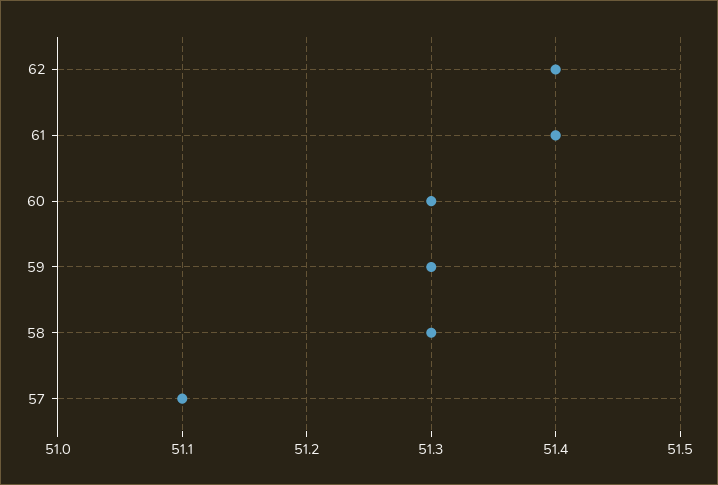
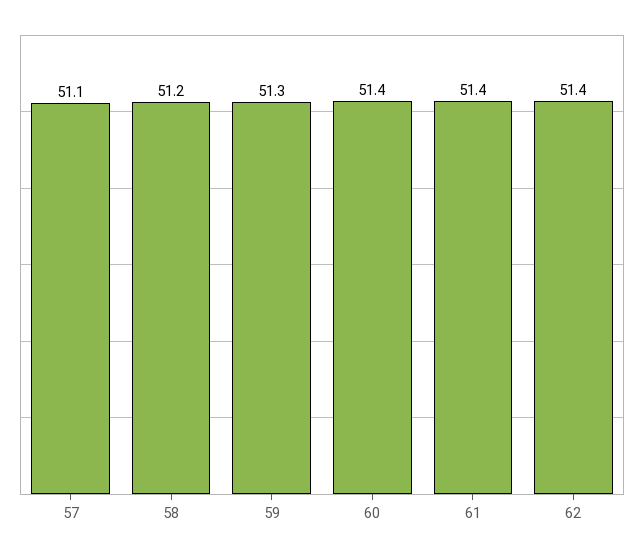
  {
    "62": 51.4,
    "61": 51.4,
-   "60": 51.3,
+   "60": 51.4,
    "59": 51.3,
-   "58": 51.3,
+   "58": 51.2,
    "57": 51.1
  }

